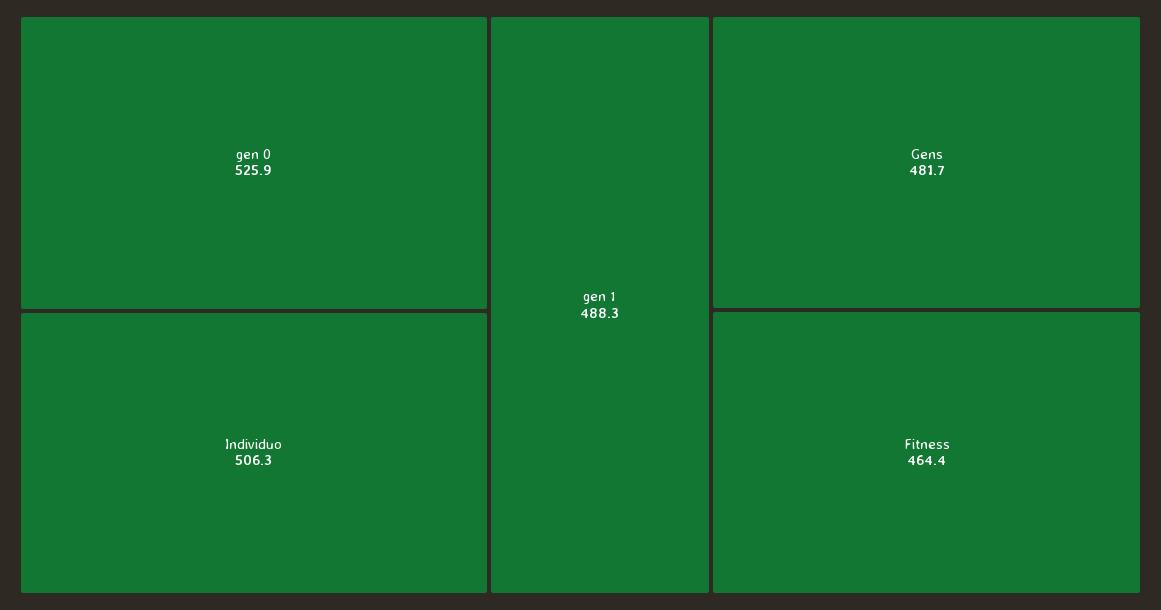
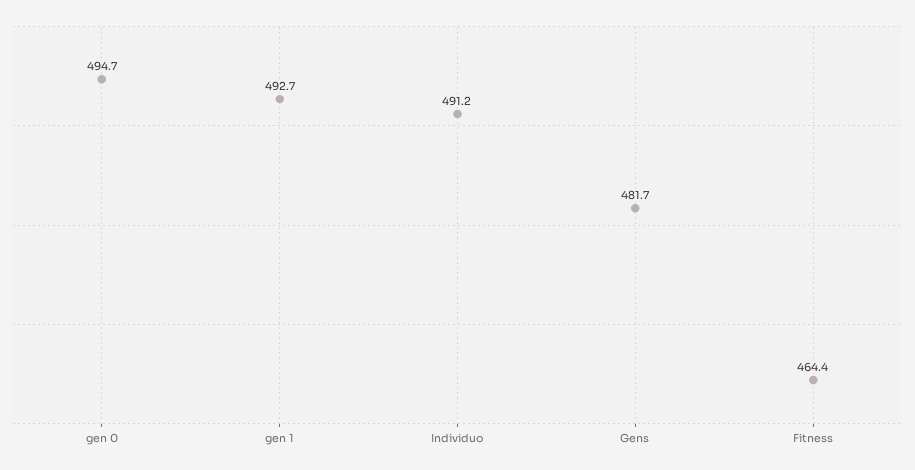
  {
-   "gen 0": 525.9,
+   "gen 0": 494.7,
-   "Individuo": 506.3,
+   "Individuo": 491.2,
-   "gen 1": 488.3,
+   "gen 1": 492.7,
    "Gens": 481.7,
    "Fitness": 464.4
  }

